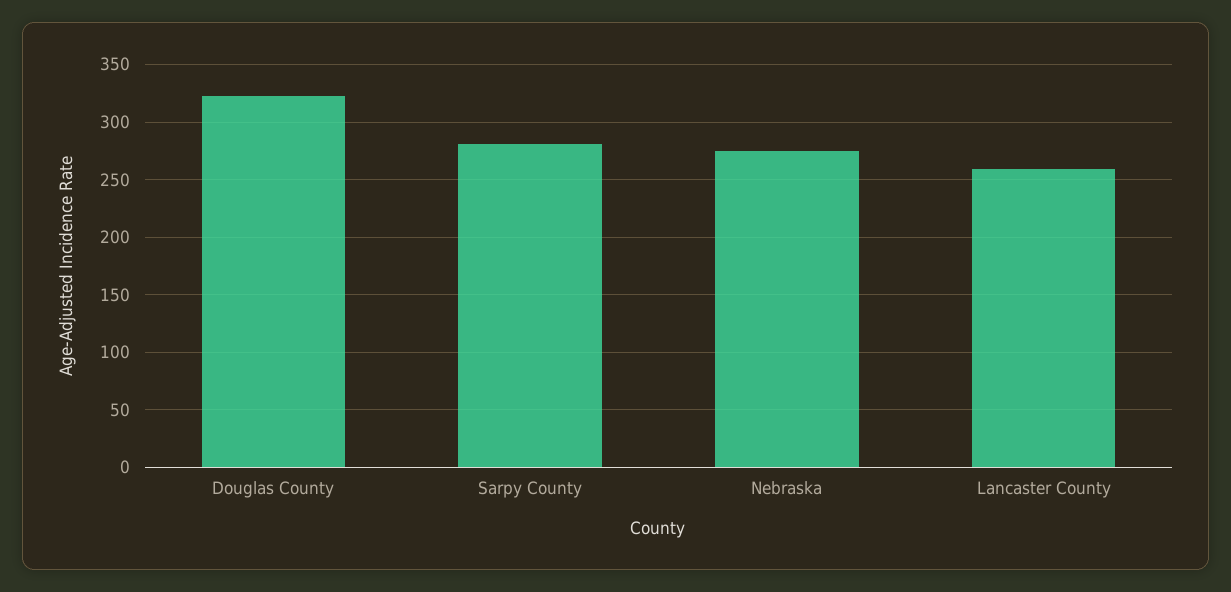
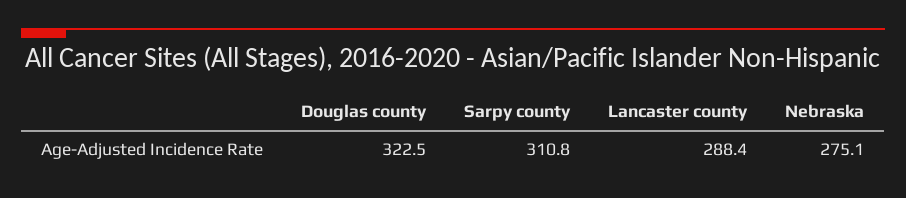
  {
    "Douglas County": 322.5,
-   "Sarpy County": 280,
+   "Sarpy County": 310.8,
    "Nebraska": 275.1,
-   "Lancaster County": 260
+   "Lancaster County": 288.4
  }

